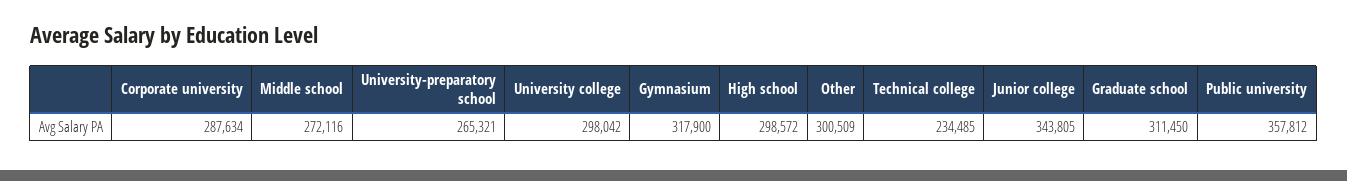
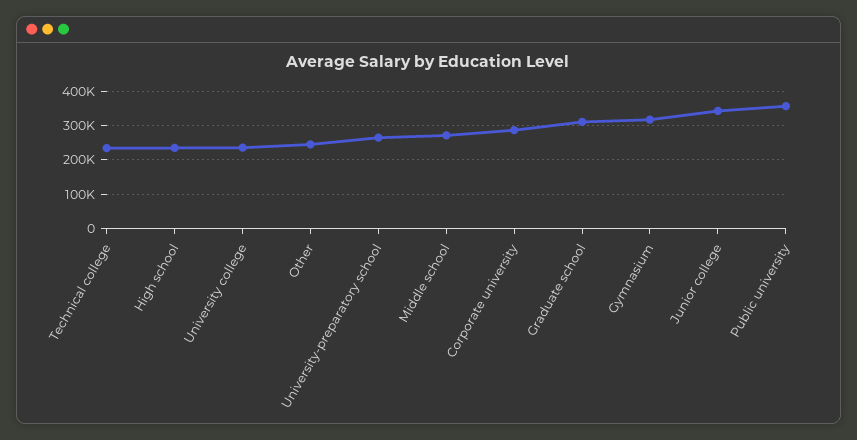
  {
    "Corporate university": 287634,
    "Middle school": 272116,
    "University-preparatory school": 265321,
-   "University college": 298042,
+   "University college": 240000,
    "Gymnasium": 317900,
-   "High school": 298572,
+   "High school": 240000,
-   "Other": 300509,
+   "Other": 240000,
    "Technical college": 234485,
    "Junior college": 343805,
    "Graduate school": 311450,
    "Public university": 357812
  }

